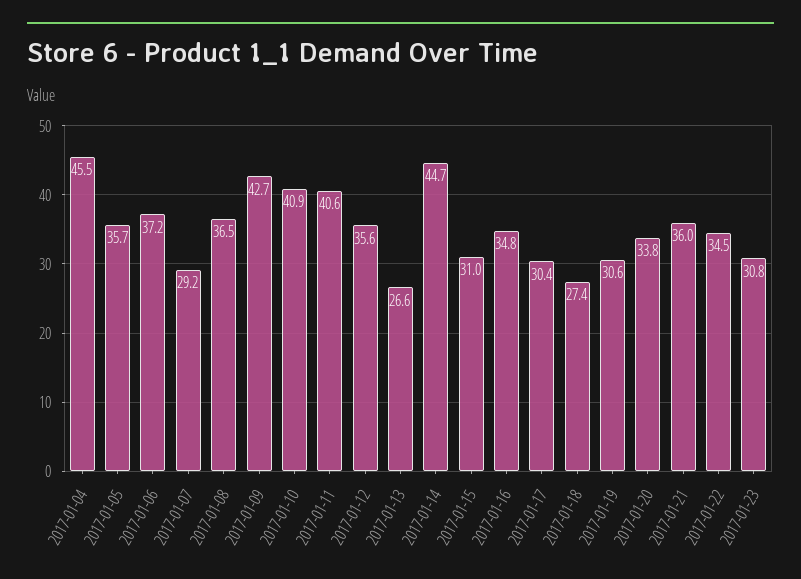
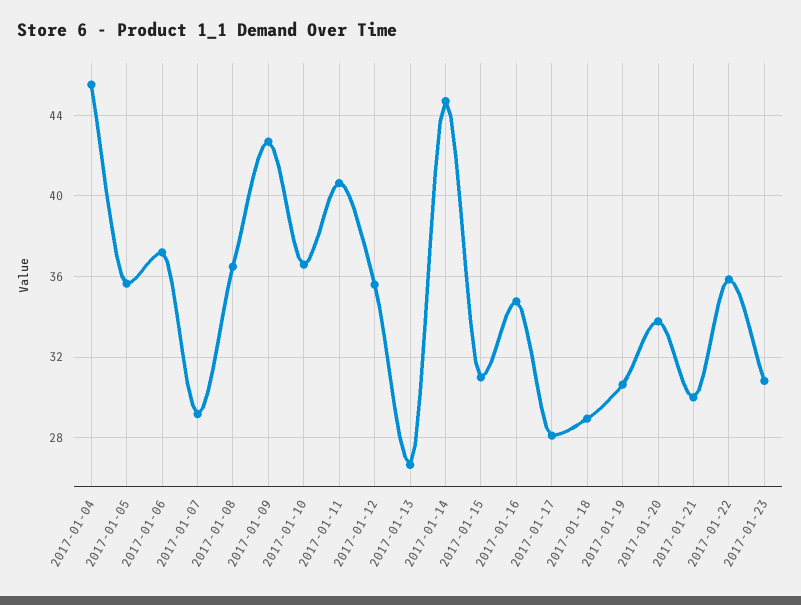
  {
    "2017-01-04": 45.5,
    "2017-01-05": 35.7,
    "2017-01-06": 37.2,
    "2017-01-07": 29.2,
    "2017-01-08": 36.5,
    "2017-01-09": 42.7,
-   "2017-01-10": 40.9,
+   "2017-01-10": 36.5,
    "2017-01-11": 40.6,
    "2017-01-12": 35.6,
    "2017-01-13": 26.6,
    "2017-01-14": 44.7,
    "2017-01-15": 31,
    "2017-01-16": 34.8,
-   "2017-01-17": 30.4,
+   "2017-01-17": 28,
-   "2017-01-18": 27.4,
+   "2017-01-18": 29,
    "2017-01-19": 30.6,
    "2017-01-20": 33.8,
-   "2017-01-21": 36,
+   "2017-01-21": 30,
-   "2017-01-22": 34.5,
+   "2017-01-22": 36,
    "2017-01-23": 30.8
  }

